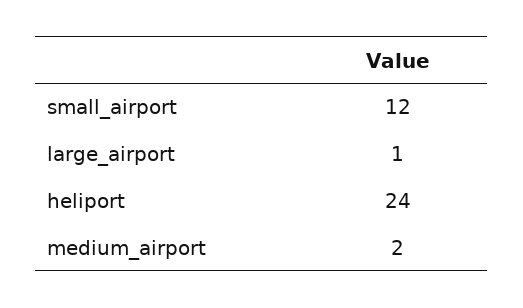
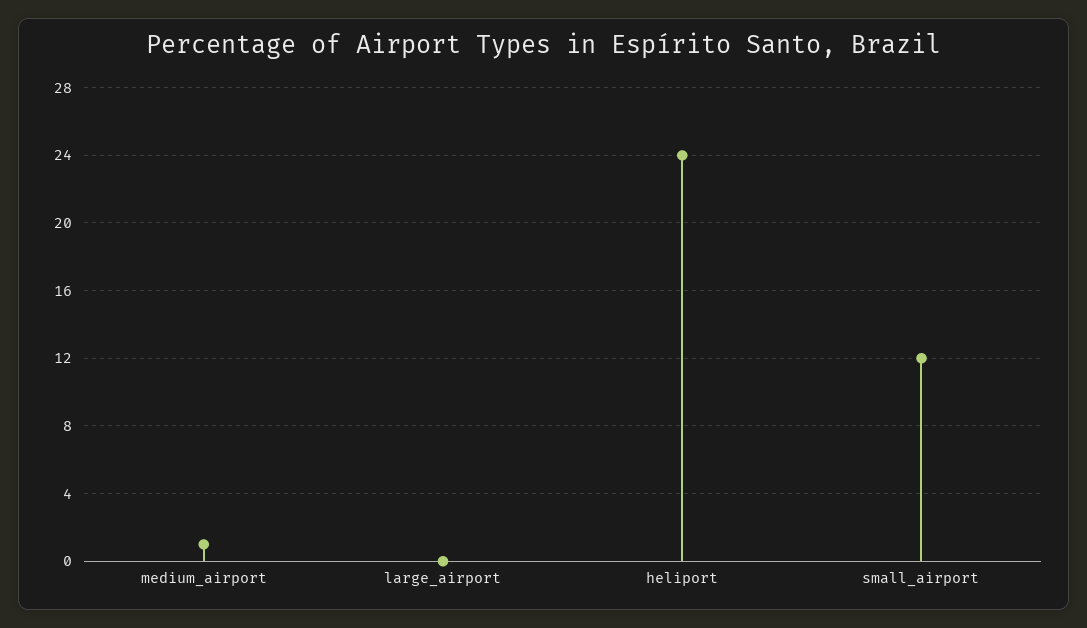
  {
    "small_airport": 12,
-   "large_airport": 1,
+   "large_airport": 0,
    "heliport": 24,
-   "medium_airport": 2
+   "medium_airport": 1
  }

